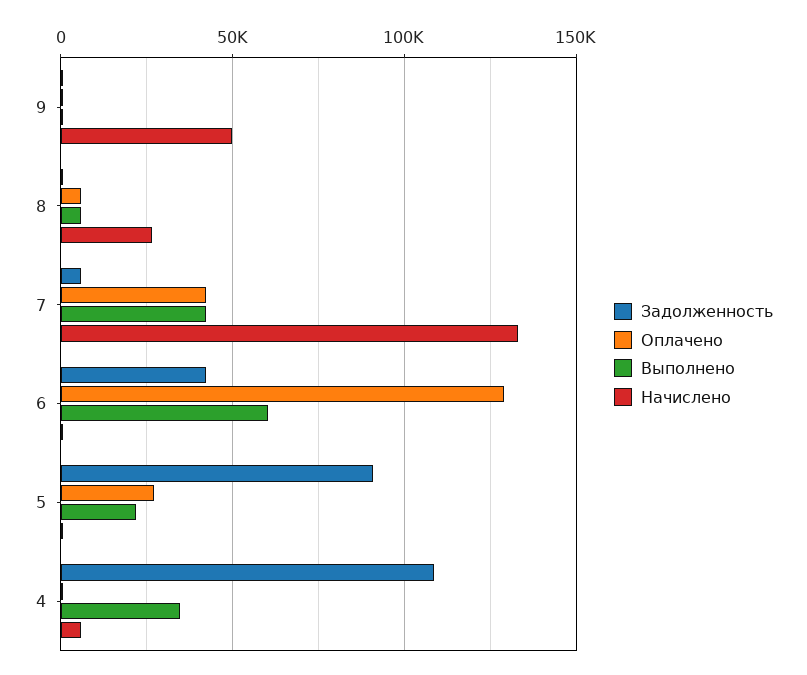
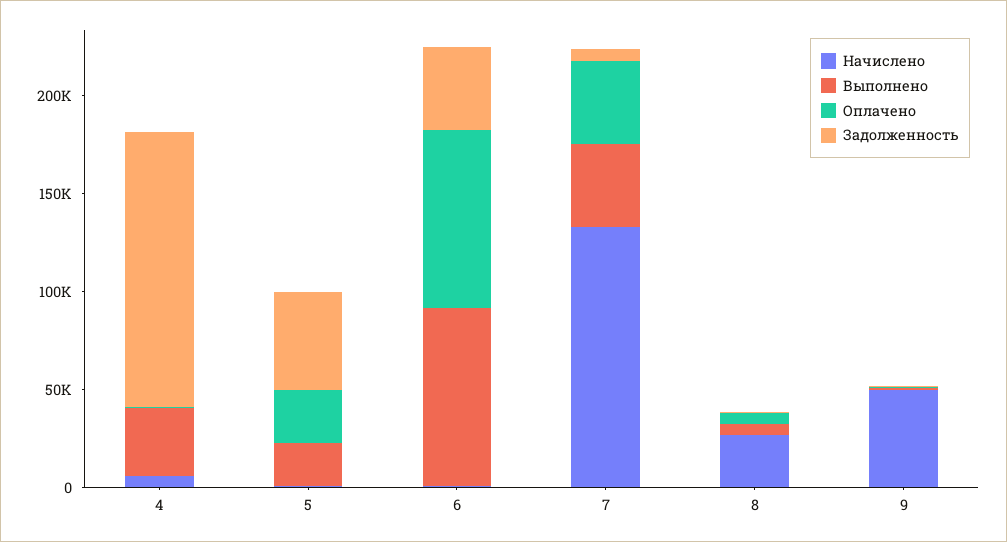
  {
    "Задолженность": {
      "9": 0,
      "8": 0,
      "7": 5000,
      "6": 40000,
-     "5": 90000,
+     "5": 50000,
-     "4": 110000
+     "4": 140000
    },
    "Оплачено": {
      "9": 0,
      "8": 5000,
      "7": 40000,
-     "6": 130000,
+     "6": 90000,
      "5": 25000,
      "4": 0
    },
    "Выполнено": {
      "9": 0,
      "8": 5000,
      "7": 40000,
-     "6": 60000,
+     "6": 90000,
      "5": 20000,
      "4": 35000
    },
    "Начислено": {
      "9": 50000,
      "8": 25000,
      "7": 135000,
      "6": 0,
      "5": 0,
      "4": 5000
    }
  }

